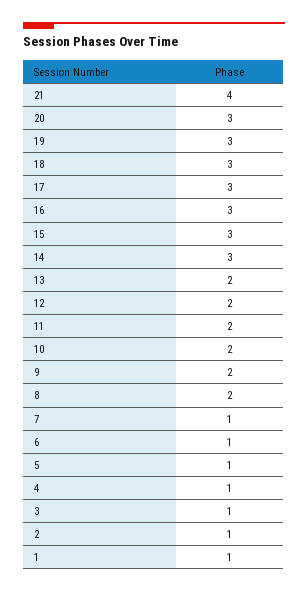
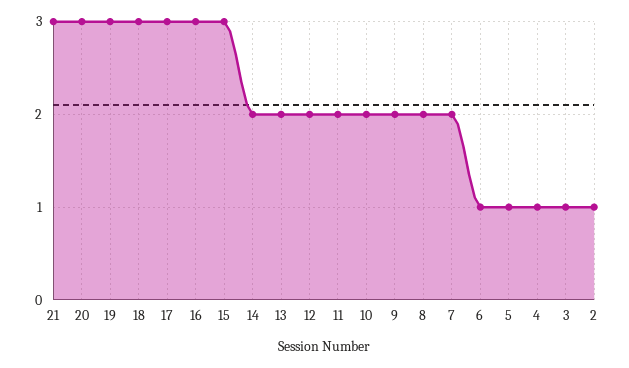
  {
-   "21": 4,
+   "21": 3,
    "20": 3,
    "19": 3,
    "18": 3,
    "17": 3,
    "16": 3,
    "15": 3,
-   "14": 3,
+   "14": 2,
    "13": 2,
    "12": 2,
    "11": 2,
    "10": 2,
    "9": 2,
    "8": 2,
-   "7": 1,
+   "7": 2,
    "6": 1,
    "5": 1,
    "4": 1,
    "3": 1,
-   "2": 1,
+   "2": 1
-   "1": 1
  }

